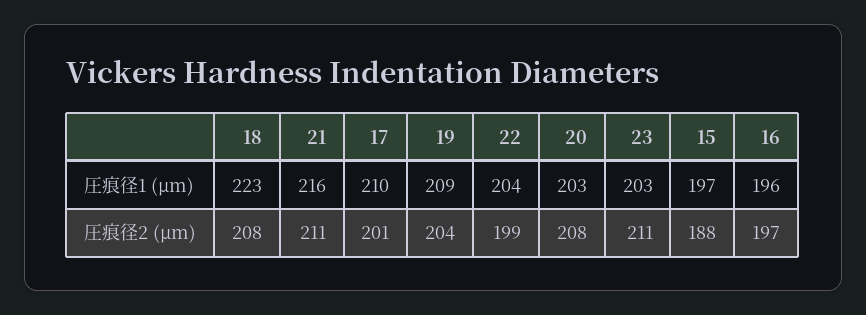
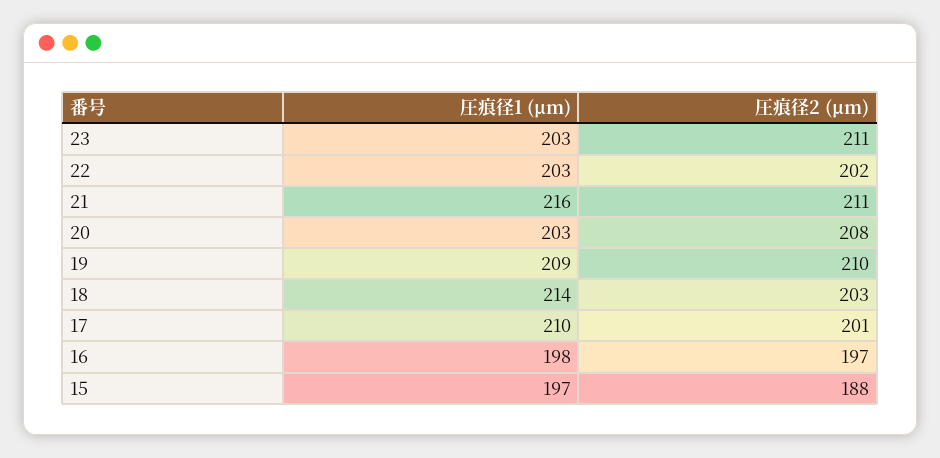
  {
    "18": {
-     "圧痕径1 (μm)": 223,
+     "圧痕径1 (μm)": 214,
-     "圧痕径2 (μm)": 208
+     "圧痕径2 (μm)": 203
    },
    "21": {
      "圧痕径1 (μm)": 216,
      "圧痕径2 (μm)": 211
    },
    "17": {
      "圧痕径1 (μm)": 210,
      "圧痕径2 (μm)": 201
    },
    "19": {
      "圧痕径1 (μm)": 209,
-     "圧痕径2 (μm)": 204
+     "圧痕径2 (μm)": 210
    },
    "22": {
-     "圧痕径1 (μm)": 204,
+     "圧痕径1 (μm)": 203,
-     "圧痕径2 (μm)": 199
+     "圧痕径2 (μm)": 202
    },
    "20": {
      "圧痕径1 (μm)": 203,
      "圧痕径2 (μm)": 208
    },
    "23": {
      "圧痕径1 (μm)": 203,
      "圧痕径2 (μm)": 211
    },
    "15": {
      "圧痕径1 (μm)": 197,
      "圧痕径2 (μm)": 188
    },
    "16": {
-     "圧痕径1 (μm)": 196,
+     "圧痕径1 (μm)": 198,
      "圧痕径2 (μm)": 197
    }
  }

